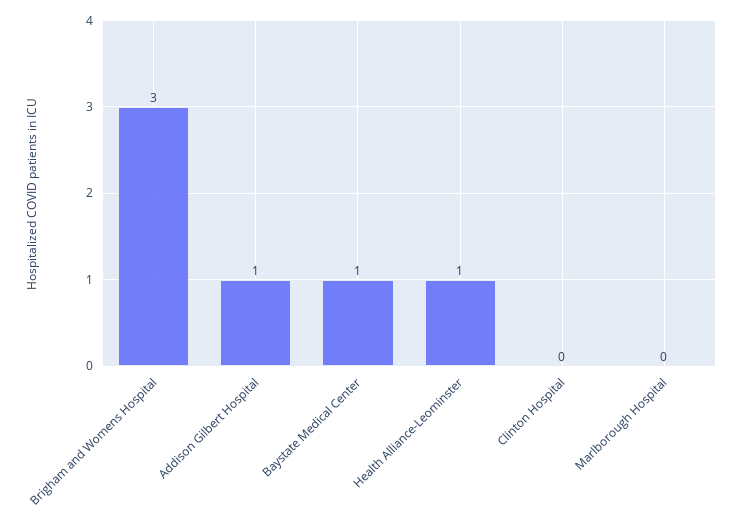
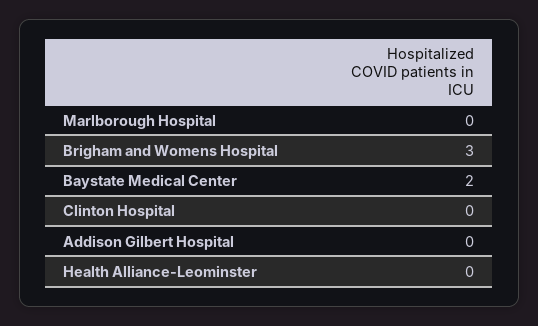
  {
    "Brigham and Womens Hospital": 3,
-   "Addison Gilbert Hospital": 1,
+   "Addison Gilbert Hospital": 0,
-   "Baystate Medical Center": 1,
+   "Baystate Medical Center": 2,
-   "Health Alliance-Leominster": 1,
+   "Health Alliance-Leominster": 0,
    "Clinton Hospital": 0,
    "Marlborough Hospital": 0
  }

